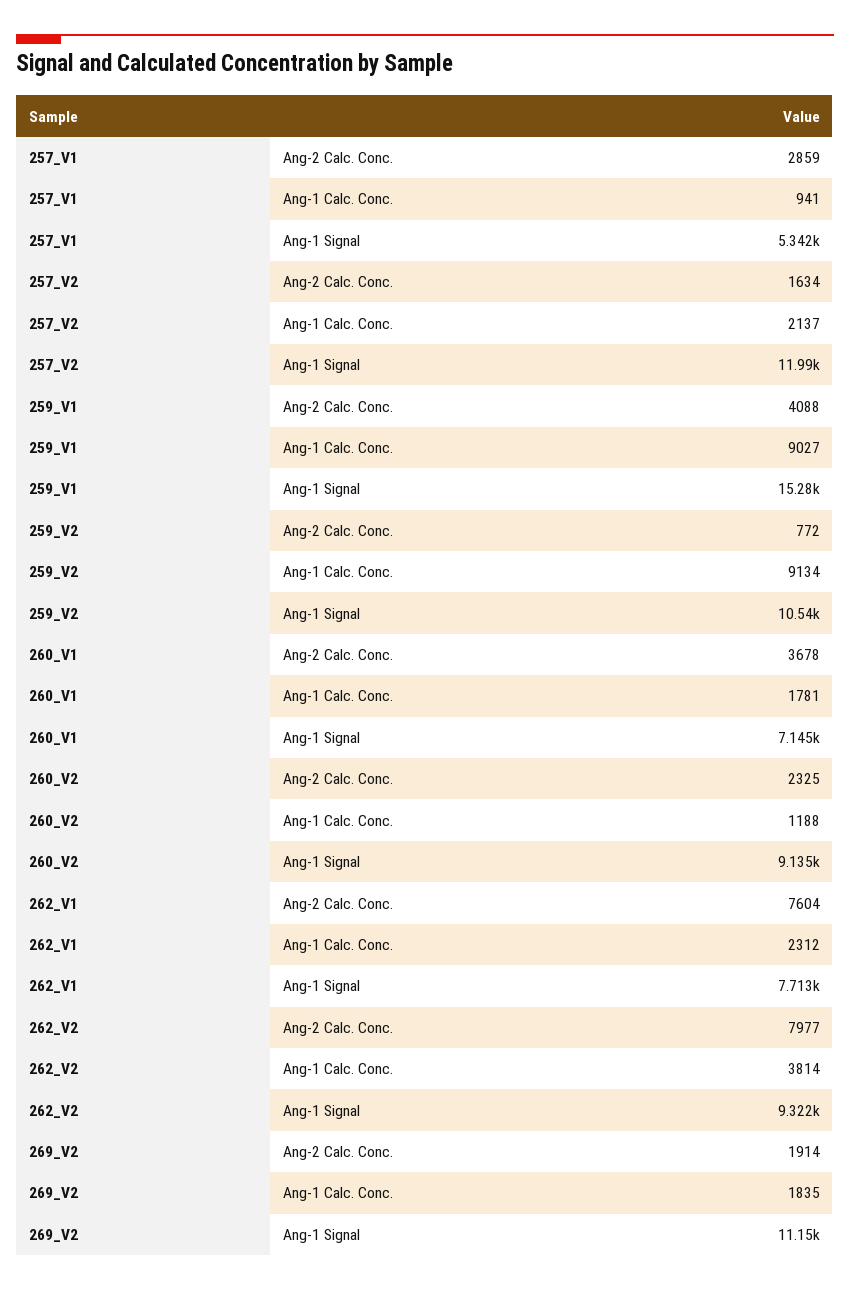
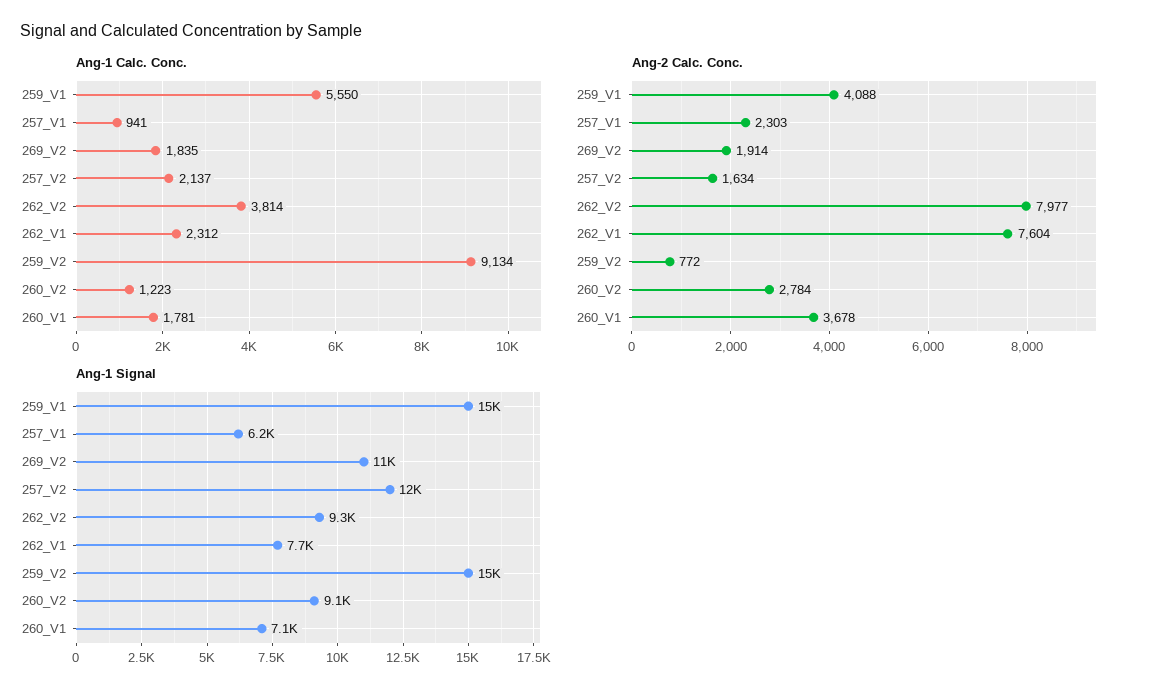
  {
    "Ang-2 Calc. Conc.": {
-     "257_V1": 2859,
+     "257_V1": 2303,
      "257_V2": 1634,
      "259_V1": 4088,
      "259_V2": 772,
      "260_V1": 3678,
-     "260_V2": 2325,
+     "260_V2": 2784,
      "262_V1": 7604,
      "262_V2": 7977,
      "269_V2": 1914
    },
    "Ang-1 Calc. Conc.": {
      "257_V1": 941,
      "257_V2": 2137,
-     "259_V1": 9027,
+     "259_V1": 5550,
      "259_V2": 9134,
      "260_V1": 1781,
-     "260_V2": 1188,
+     "260_V2": 1223,
      "262_V1": 2312,
      "262_V2": 3814,
      "269_V2": 1835
    },
    "Ang-1 Signal": {
-     "257_V1": 5342,
+     "257_V1": 6200,
      "257_V2": 11990,
      "259_V1": 15280,
-     "259_V2": 10540,
+     "259_V2": 15000,
      "260_V1": 7145,
      "260_V2": 9135,
      "262_V1": 7713,
      "262_V2": 9322,
      "269_V2": 11150
    }
  }

